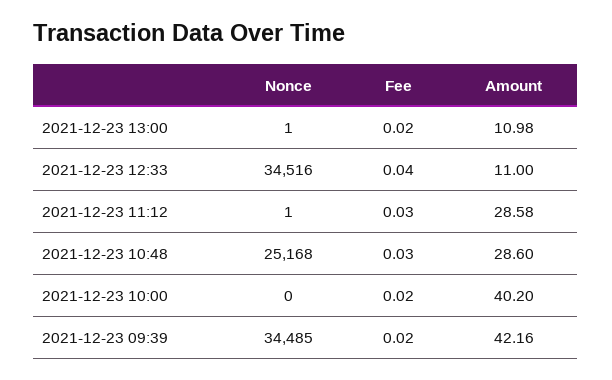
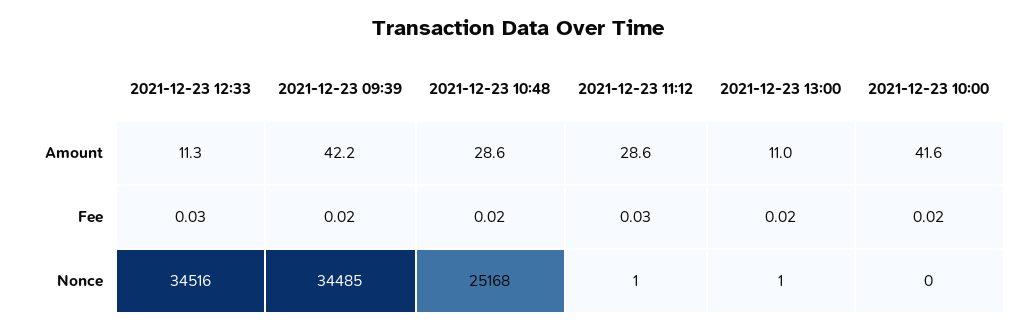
  {
    "Nonce": {
      "2021-12-23 13:00": 1,
      "2021-12-23 12:33": 34516,
      "2021-12-23 11:12": 1,
      "2021-12-23 10:48": 25168,
      "2021-12-23 10:00": 0,
      "2021-12-23 09:39": 34485
    },
    "Fee": {
      "2021-12-23 13:00": 0.02,
-     "2021-12-23 12:33": 0.04,
+     "2021-12-23 12:33": 0.03,
      "2021-12-23 11:12": 0.03,
-     "2021-12-23 10:48": 0.03,
+     "2021-12-23 10:48": 0.02,
      "2021-12-23 10:00": 0.02,
      "2021-12-23 09:39": 0.02
    },
    "Amount": {
      "2021-12-23 13:00": 10.98,
-     "2021-12-23 12:33": 11,
+     "2021-12-23 12:33": 11.3,
      "2021-12-23 11:12": 28.58,
      "2021-12-23 10:48": 28.6,
-     "2021-12-23 10:00": 40.2,
+     "2021-12-23 10:00": 41.6,
      "2021-12-23 09:39": 42.16
    }
  }

